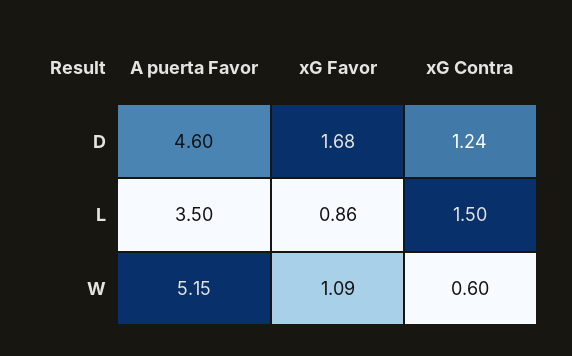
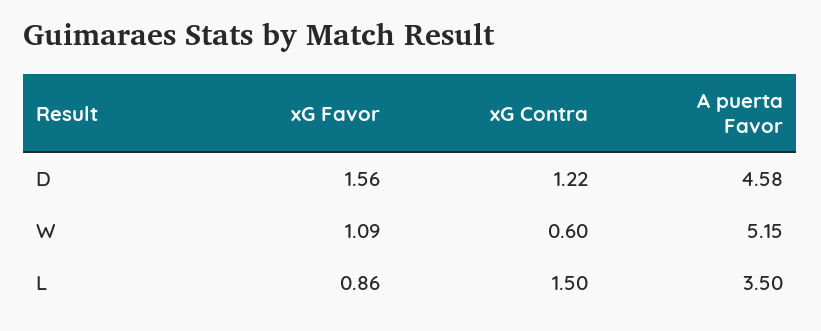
  {
    "A puerta Favor": {
-     "D": 4.6,
+     "D": 4.58,
      "L": 3.5,
      "W": 5.15
    },
    "xG Favor": {
-     "D": 1.68,
+     "D": 1.56,
      "L": 0.86,
      "W": 1.09
    },
    "xG Contra": {
-     "D": 1.24,
+     "D": 1.22,
      "L": 1.5,
      "W": 0.6
    }
  }

